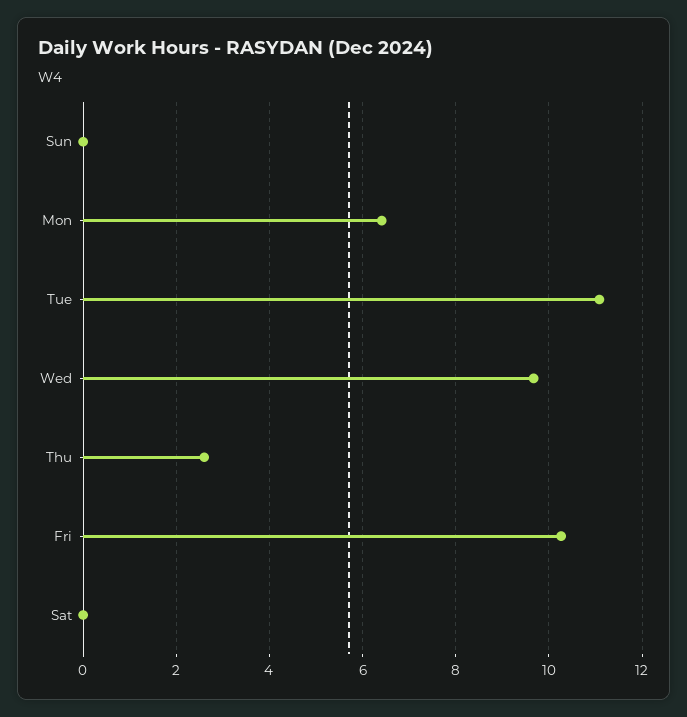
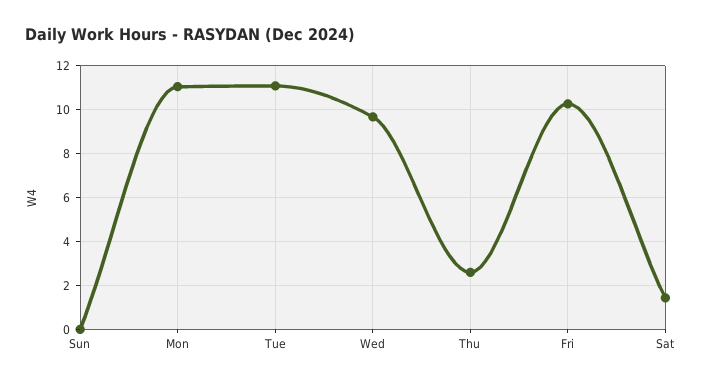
  {
    "Sun": 0,
-   "Mon": 6.4,
+   "Mon": 11,
    "Tue": 11,
    "Wed": 9.6,
    "Thu": 2.6,
    "Fri": 10.2,
-   "Sat": 0
+   "Sat": 1.5
  }

